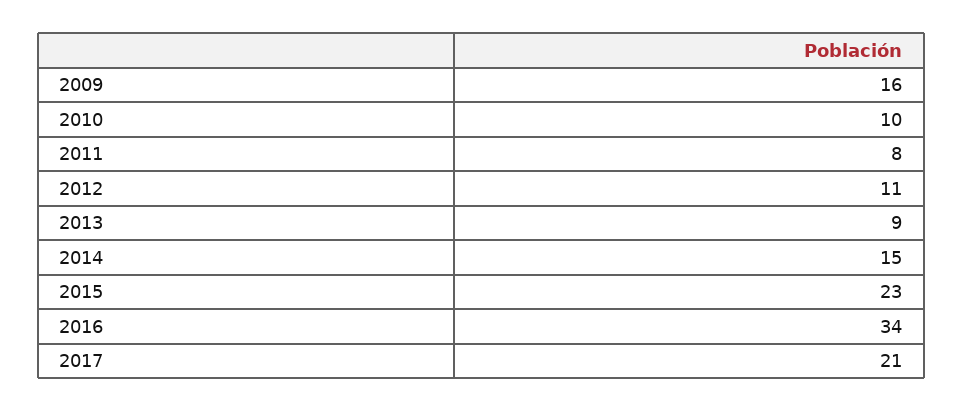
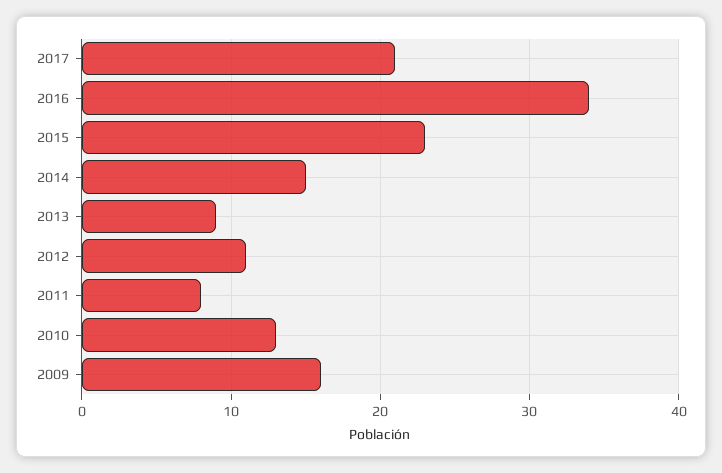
  {
    "2009": 16,
-   "2010": 10,
+   "2010": 13,
    "2011": 8,
    "2012": 11,
    "2013": 9,
    "2014": 15,
    "2015": 23,
    "2016": 34,
    "2017": 21
  }

